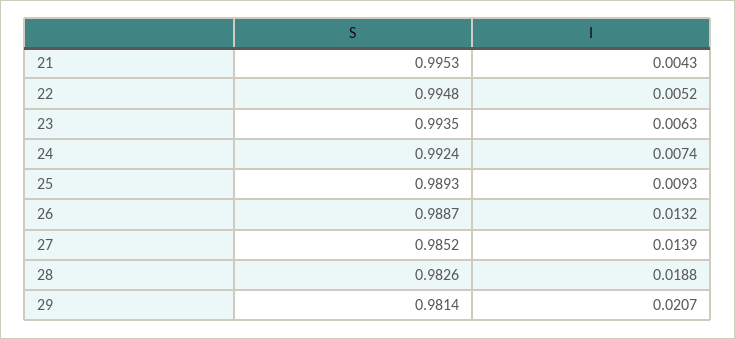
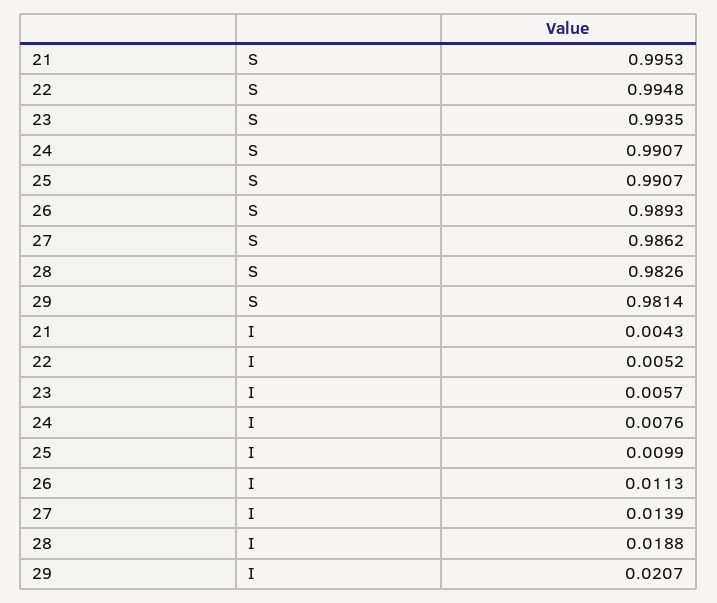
  {
    "S": {
      "21": 0.9953,
      "22": 0.9948,
      "23": 0.9935,
-     "24": 0.9924,
+     "24": 0.9907,
-     "25": 0.9893,
+     "25": 0.9907,
-     "26": 0.9887,
+     "26": 0.9893,
-     "27": 0.9852,
+     "27": 0.9862,
      "28": 0.9826,
      "29": 0.9814
    },
    "I": {
      "21": 0.0043,
      "22": 0.0052,
-     "23": 0.0063,
+     "23": 0.0057,
-     "24": 0.0074,
+     "24": 0.0076,
-     "25": 0.0093,
+     "25": 0.0099,
-     "26": 0.0132,
+     "26": 0.0113,
      "27": 0.0139,
      "28": 0.0188,
      "29": 0.0207
    }
  }

